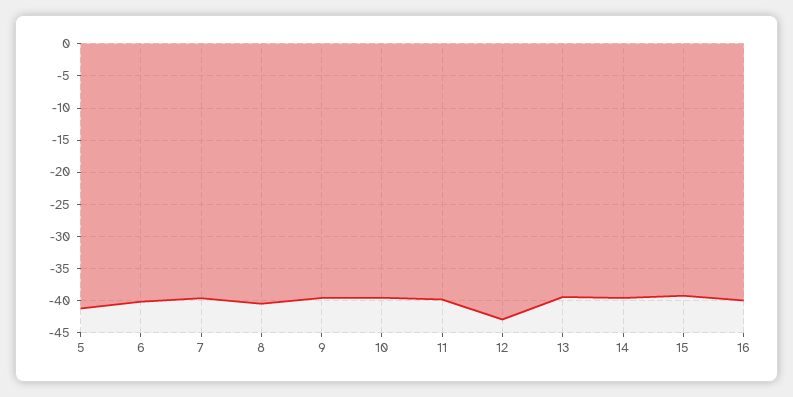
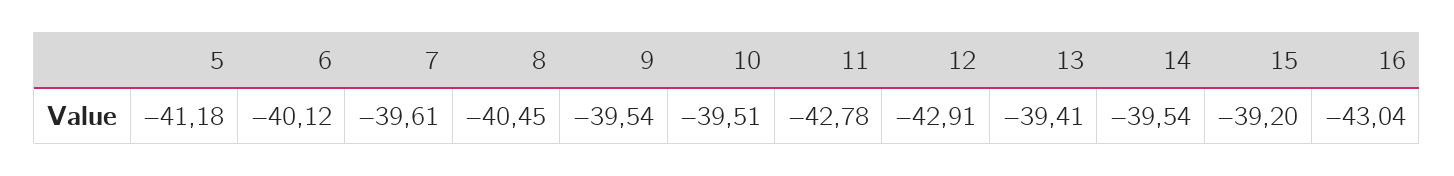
  {
    "5": -41.18,
    "6": -40.12,
    "7": -39.61,
    "8": -40.45,
    "9": -39.54,
    "10": -39.51,
-   "11": -40,
+   "11": -42.78,
    "12": -42.91,
    "13": -39.41,
    "14": -39.54,
    "15": -39.2,
-   "16": -40
+   "16": -43.04
  }

